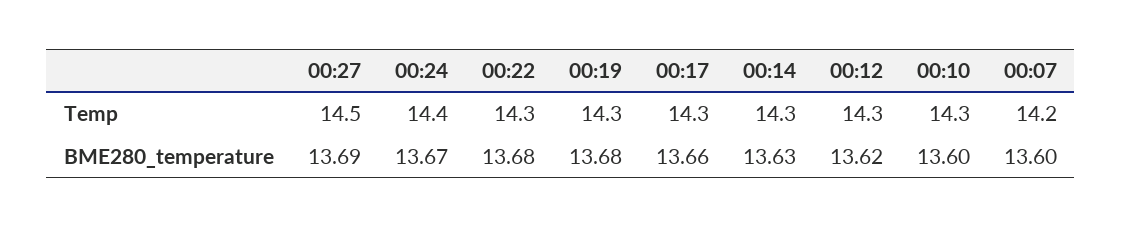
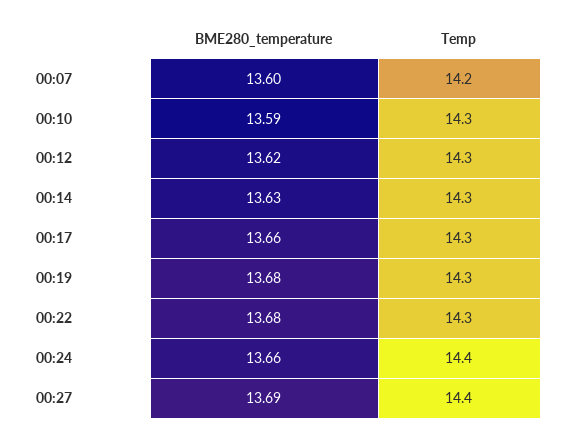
  {
    "00:27": {
-     "Temp": 14.5,
+     "Temp": 14.4,
      "BME280_temperature": 13.69
    },
    "00:24": {
      "Temp": 14.4,
-     "BME280_temperature": 13.67
+     "BME280_temperature": 13.66
    },
    "00:22": {
      "Temp": 14.3,
      "BME280_temperature": 13.68
    },
    "00:19": {
      "Temp": 14.3,
      "BME280_temperature": 13.68
    },
    "00:17": {
      "Temp": 14.3,
      "BME280_temperature": 13.66
    },
    "00:14": {
      "Temp": 14.3,
      "BME280_temperature": 13.63
    },
    "00:12": {
      "Temp": 14.3,
      "BME280_temperature": 13.62
    },
    "00:10": {
      "Temp": 14.3,
-     "BME280_temperature": 13.6
+     "BME280_temperature": 13.59
    },
    "00:07": {
      "Temp": 14.2,
      "BME280_temperature": 13.6
    }
  }

